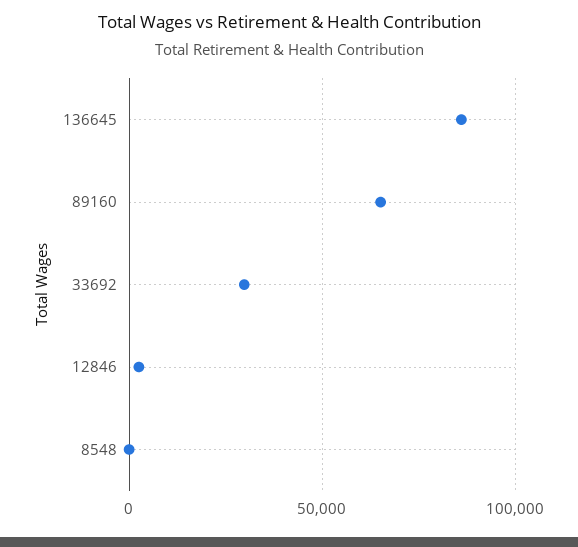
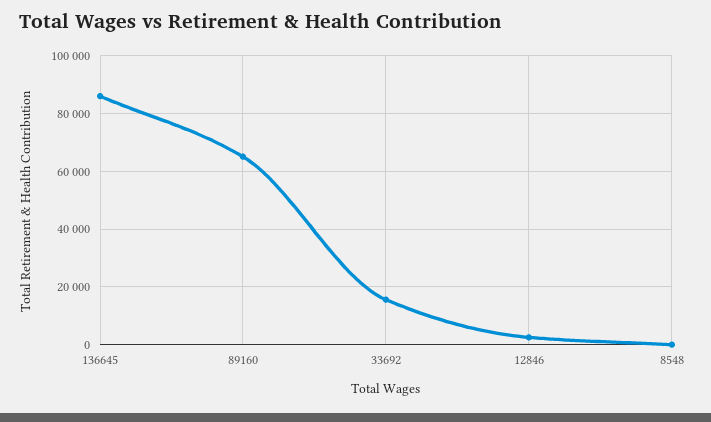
  {
    "136645": 85000,
    "89160": 65000,
-   "33692": 30000,
+   "33692": 15000,
    "12846": 2500,
    "8548": 0
  }

